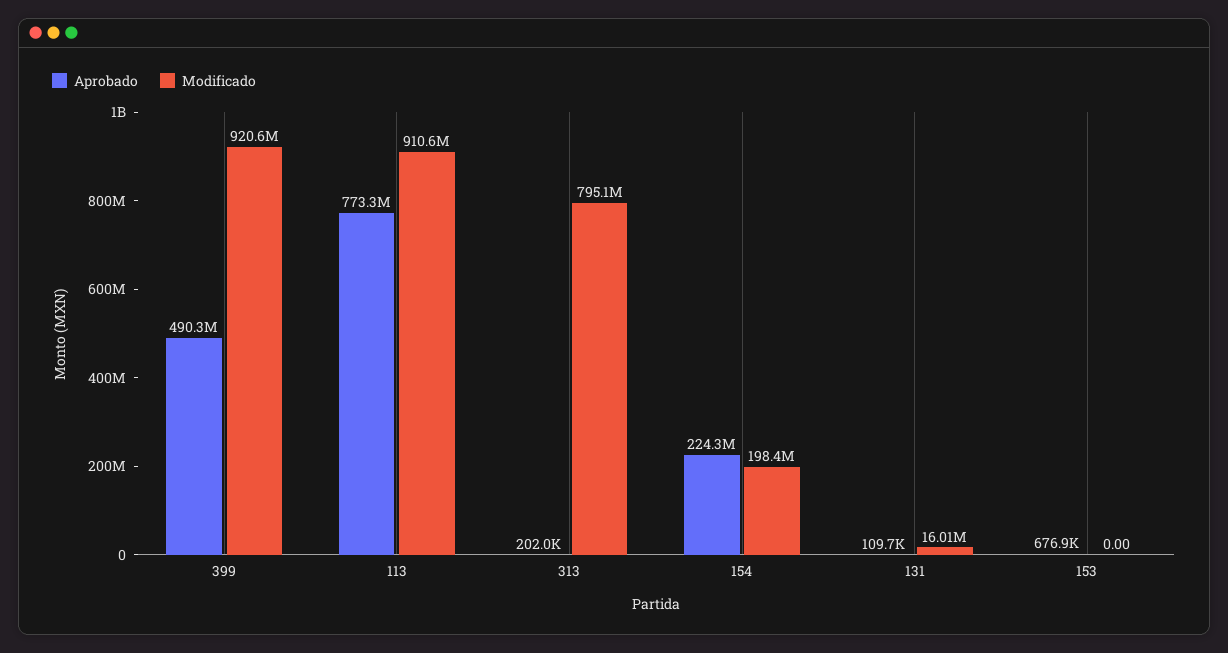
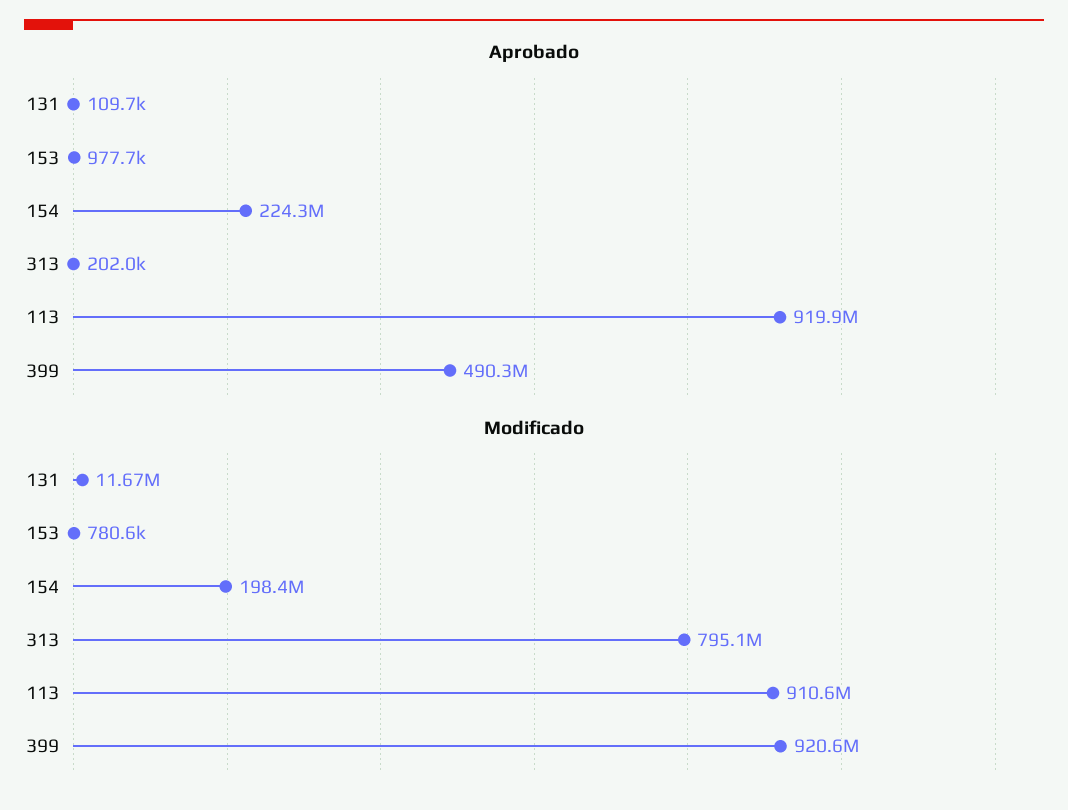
  {
    "Aprobado": {
      "399": 490300000,
-     "113": 773300000,
+     "113": 919900000,
      "313": 202000,
      "154": 224300000,
      "131": 109700,
-     "153": 676900
+     "153": 977700
    },
    "Modificado": {
      "399": 920600000,
      "113": 910600000,
      "313": 795100000,
      "154": 198400000,
-     "131": 16010000,
+     "131": 11670000,
-     "153": 0
+     "153": 780600
    }
  }

